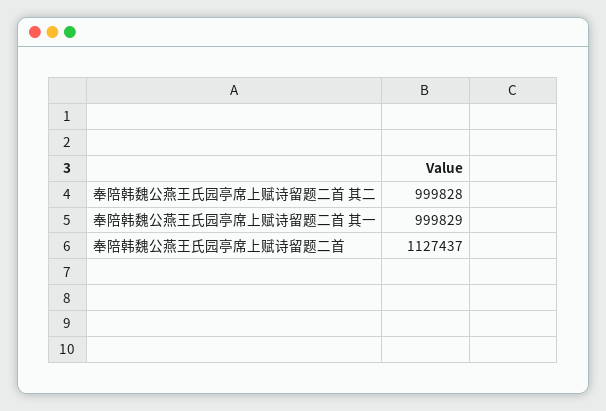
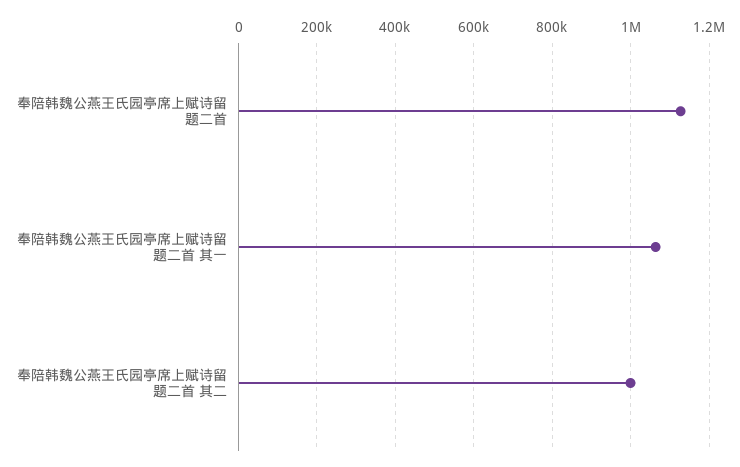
  {
    "奉陪韩魏公燕王氏园亭席上赋诗留题二首 其二": 999828,
-   "奉陪韩魏公燕王氏园亭席上赋诗留题二首 其一": 999829,
+   "奉陪韩魏公燕王氏园亭席上赋诗留题二首 其一": 1060000,
    "奉陪韩魏公燕王氏园亭席上赋诗留题二首": 1127437
  }

